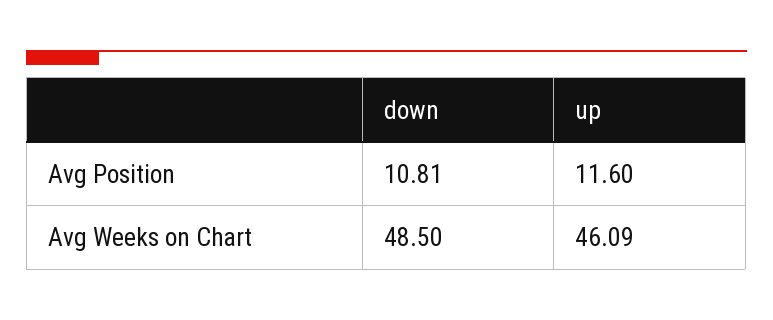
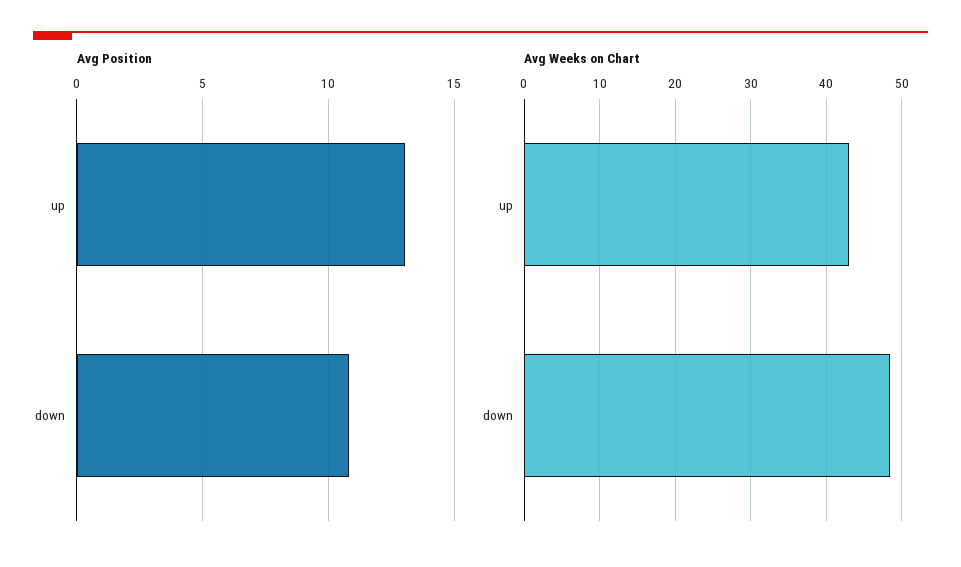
  {
    "Avg Position": {
      "down": 10.81,
-     "up": 11.6
+     "up": 13
    },
    "Avg Weeks on Chart": {
      "down": 48.5,
-     "up": 46.09
+     "up": 43
    }
  }

